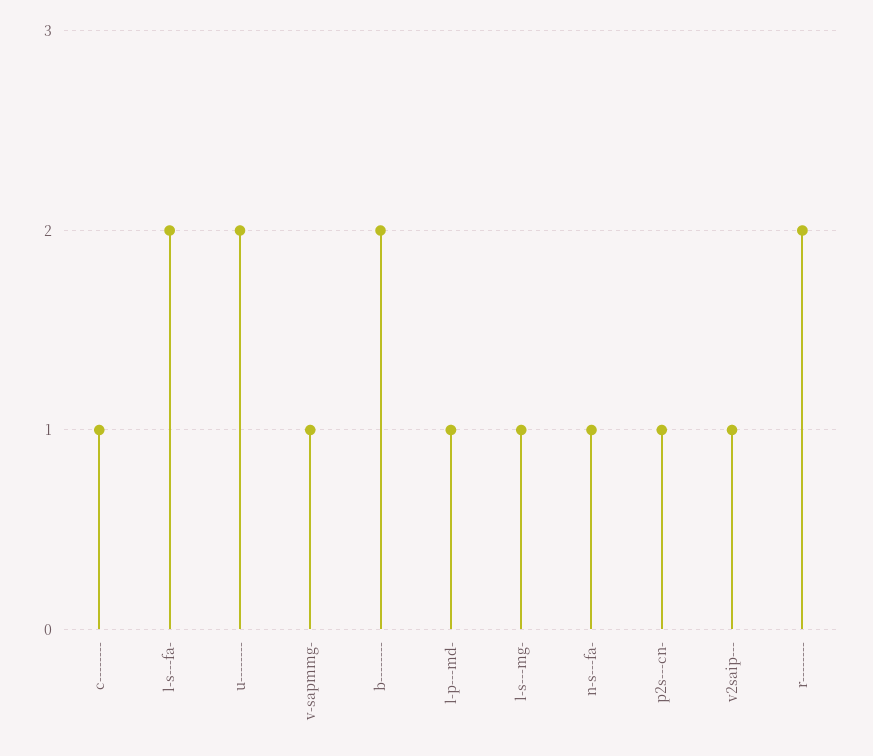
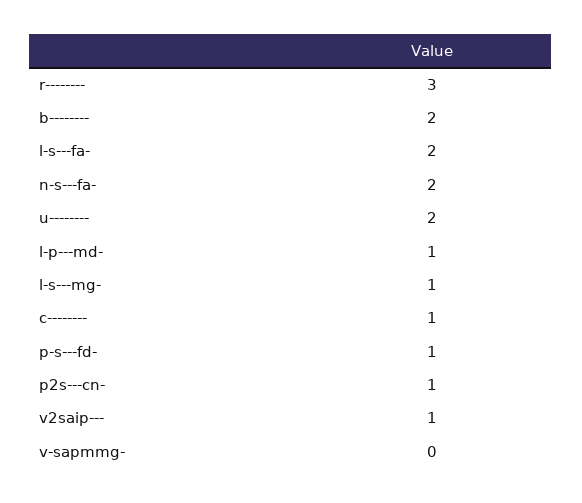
  {
    "c--------": 1,
    "l-s---fa-": 2,
    "u--------": 2,
-   "v-sapmmg-": 1,
+   "v-sapmmg-": 0,
    "b--------": 2,
    "l-p---md-": 1,
    "l-s---mg-": 1,
-   "n-s---fa-": 1,
+   "n-s---fa-": 2,
    "p2s---cn-": 1,
    "v2saip---": 1,
-   "r--------": 2
+   "r--------": 3,
+   "p-s---fd-": 1
  }

